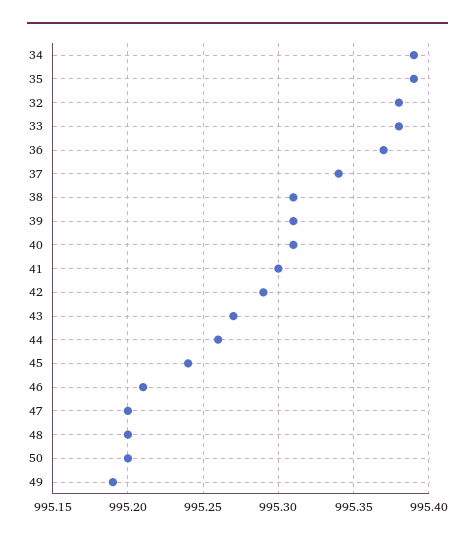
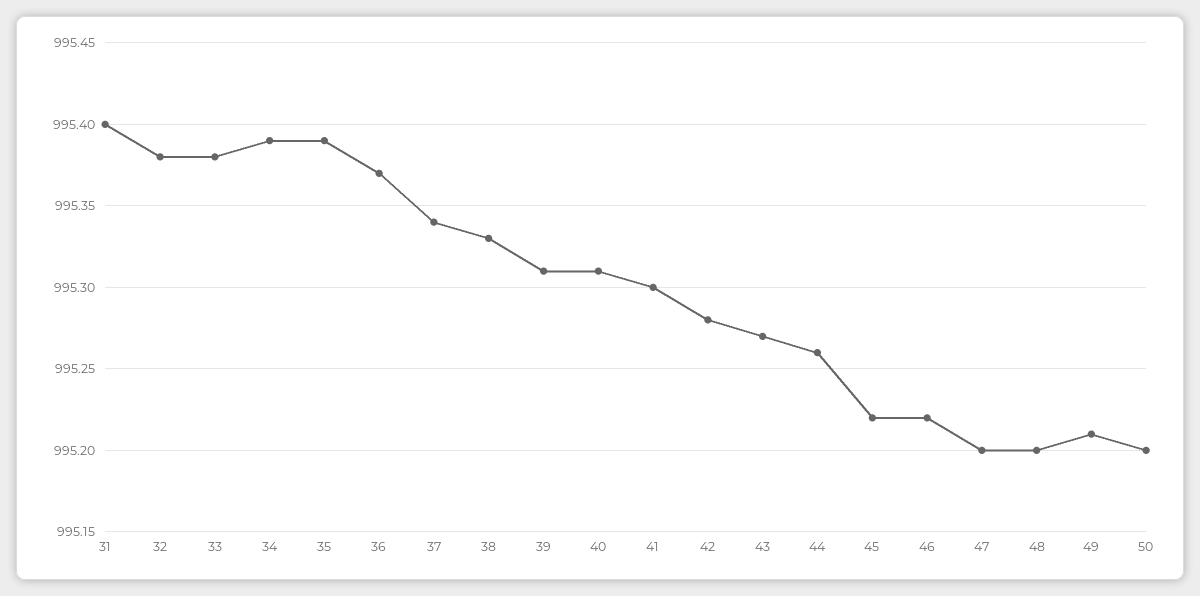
  {
    "34": 995.39,
    "35": 995.39,
    "32": 995.38,
    "33": 995.38,
    "36": 995.37,
    "37": 995.34,
-   "38": 995.31,
+   "38": 995.33,
    "39": 995.31,
    "40": 995.31,
    "41": 995.3,
-   "42": 995.29,
+   "42": 995.28,
    "43": 995.27,
    "44": 995.26,
-   "45": 995.24,
+   "45": 995.22,
-   "46": 995.21,
+   "46": 995.22,
    "47": 995.2,
    "48": 995.2,
    "50": 995.2,
-   "49": 995.19
+   "49": 995.21,
+   "31": 995.4
  }

